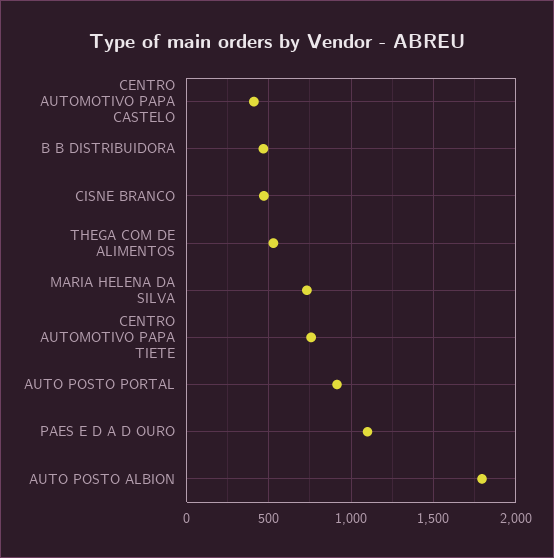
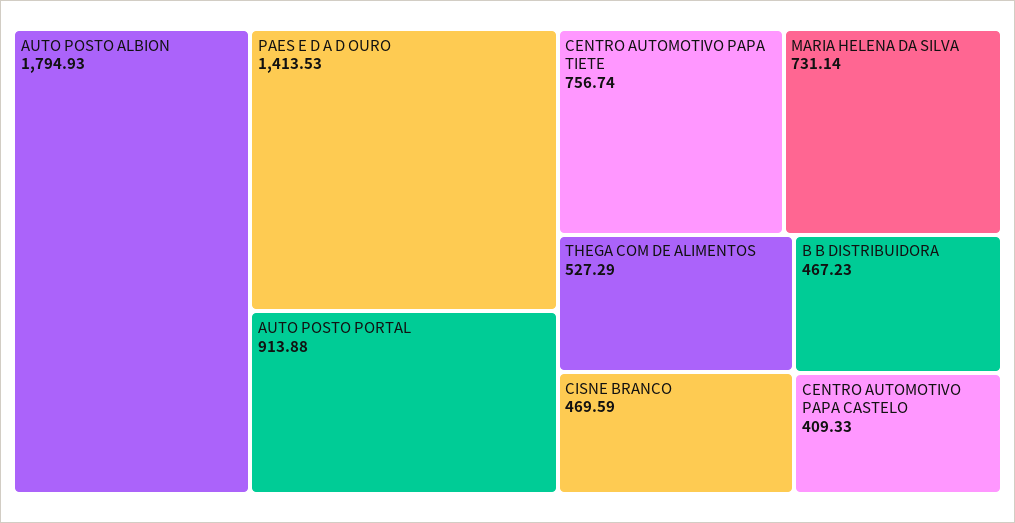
  {
    "CENTRO AUTOMOTIVO PAPA CASTELO": 409.33,
    "B B DISTRIBUIDORA": 467.23,
    "CISNE BRANCO": 469.59,
    "THEGA COM DE ALIMENTOS": 527.29,
    "MARIA HELENA DA SILVA": 731.14,
    "CENTRO AUTOMOTIVO PAPA TIETE": 756.74,
    "AUTO POSTO PORTAL": 913.88,
-   "PAES E D A D OURO": 1100,
+   "PAES E D A D OURO": 1413.53,
    "AUTO POSTO ALBION": 1794.93
  }

